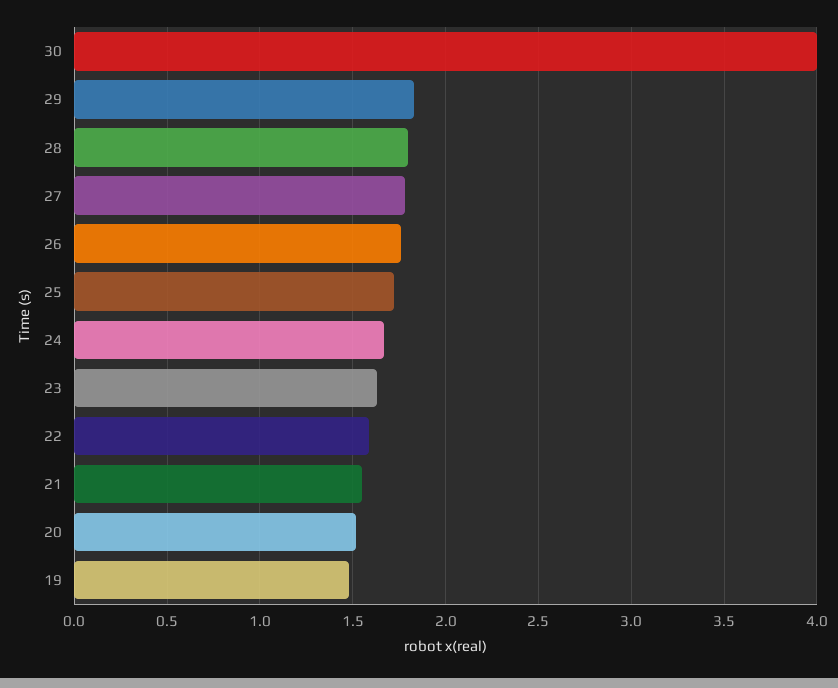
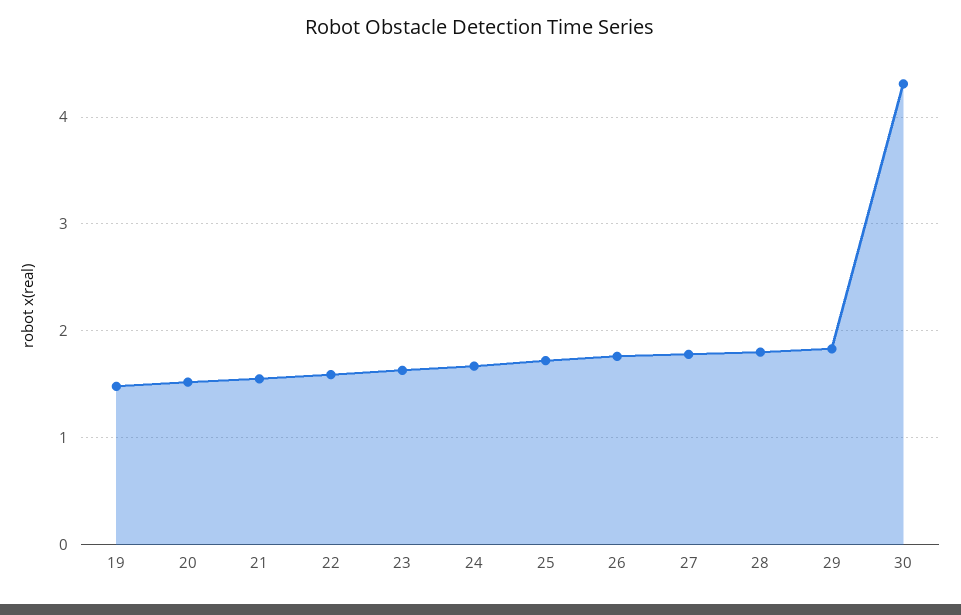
  {
-   "30": 4,
+   "30": 4.3,
    "29": 1.85,
    "28": 1.8,
    "27": 1.8,
    "26": 1.75,
    "25": 1.7,
    "24": 1.65,
    "23": 1.65,
    "22": 1.6,
    "21": 1.55,
    "20": 1.5,
    "19": 1.5
  }

